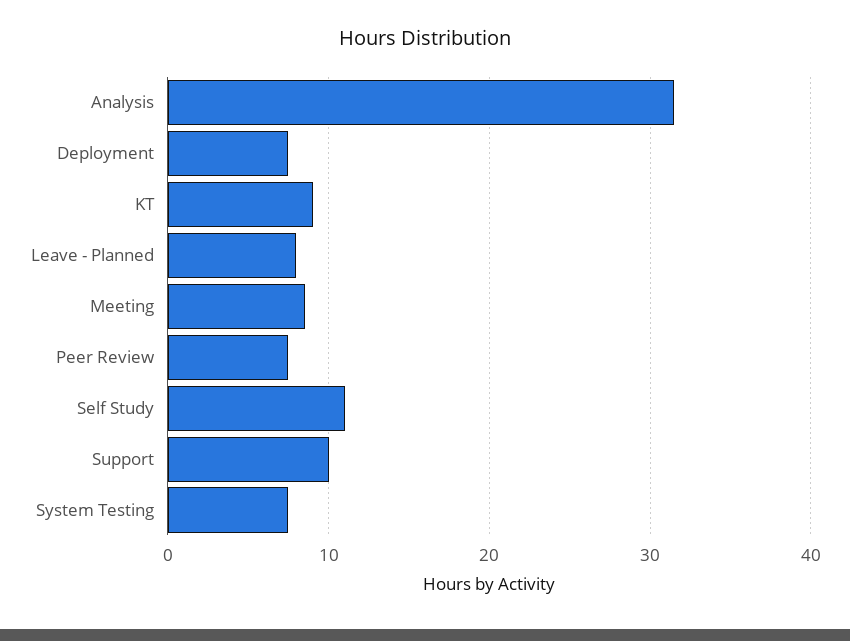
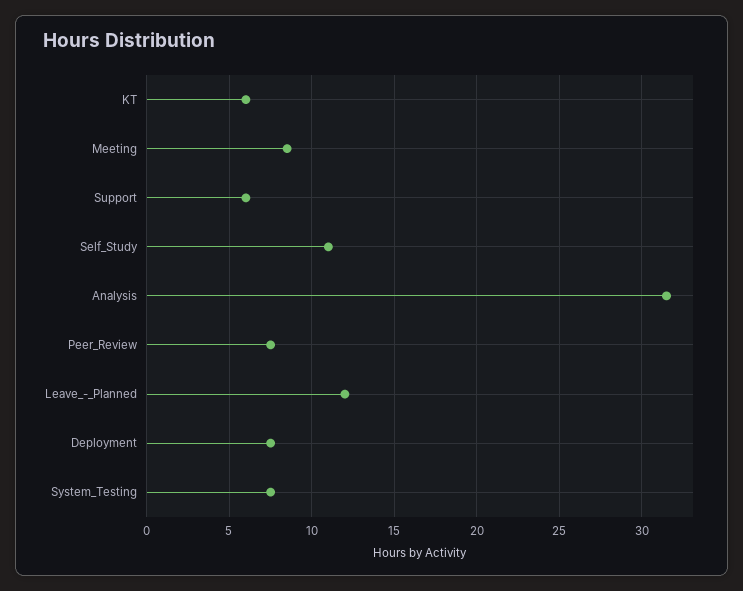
  {
    "Analysis": 31.5,
    "Deployment": 7.5,
-   "KT": 9,
+   "KT": 6,
-   "Leave - Planned": 8,
+   "Leave - Planned": 12,
    "Meeting": 8.5,
    "Peer Review": 7.5,
    "Self Study": 11,
-   "Support": 10,
+   "Support": 6,
    "System Testing": 7.5
  }

